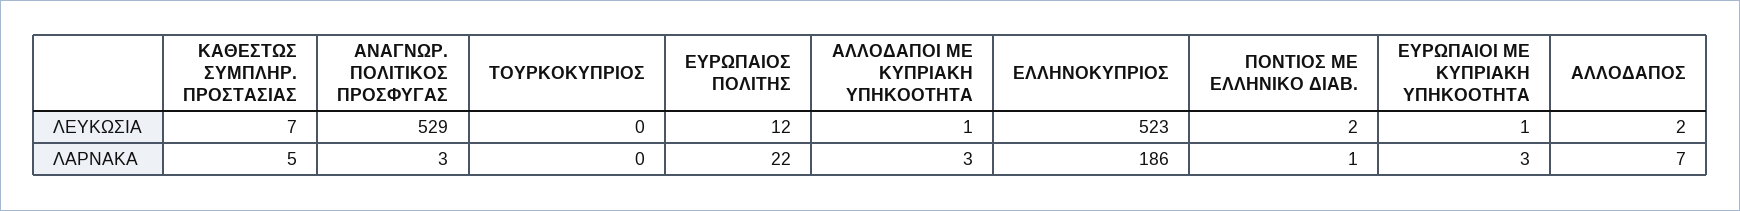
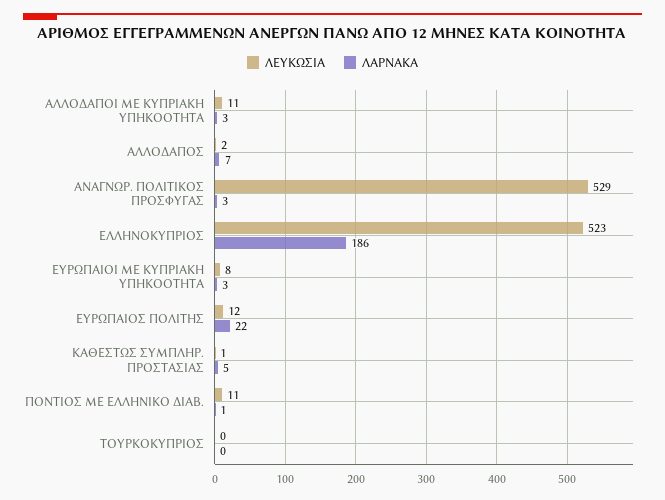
  {
    "ΛΕΥΚΩΣΙΑ": {
-     "ΚΑΘΕΣΤΩΣ ΣΥΜΠΛΗΡ. ΠΡΟΣΤΑΣΙΑΣ": 7,
+     "ΚΑΘΕΣΤΩΣ ΣΥΜΠΛΗΡ. ΠΡΟΣΤΑΣΙΑΣ": 1,
      "ΑΝΑΓΝΩΡ. ΠΟΛΙΤΙΚΟΣ ΠΡΟΣΦΥΓΑΣ": 529,
      "ΤΟΥΡΚΟΚΥΠΡΙΟΣ": 0,
      "ΕΥΡΩΠΑΙΟΣ ΠΟΛΙΤΗΣ": 12,
-     "ΑΛΛΟΔΑΠΟΙ ΜΕ ΚΥΠΡΙΑΚΗ ΥΠΗΚΟΟΤΗΤΑ": 1,
+     "ΑΛΛΟΔΑΠΟΙ ΜΕ ΚΥΠΡΙΑΚΗ ΥΠΗΚΟΟΤΗΤΑ": 11,
      "ΕΛΛΗΝΟΚΥΠΡΙΟΣ": 523,
-     "ΠΟΝΤΙΟΣ ΜΕ ΕΛΛΗΝΙΚΟ ΔΙΑΒ.": 2,
+     "ΠΟΝΤΙΟΣ ΜΕ ΕΛΛΗΝΙΚΟ ΔΙΑΒ.": 11,
-     "ΕΥΡΩΠΑΙΟΙ ΜΕ ΚΥΠΡΙΑΚΗ ΥΠΗΚΟΟΤΗΤΑ": 1,
+     "ΕΥΡΩΠΑΙΟΙ ΜΕ ΚΥΠΡΙΑΚΗ ΥΠΗΚΟΟΤΗΤΑ": 8,
      "ΑΛΛΟΔΑΠΟΣ": 2
    },
    "ΛΑΡΝΑΚΑ": {
      "ΚΑΘΕΣΤΩΣ ΣΥΜΠΛΗΡ. ΠΡΟΣΤΑΣΙΑΣ": 5,
      "ΑΝΑΓΝΩΡ. ΠΟΛΙΤΙΚΟΣ ΠΡΟΣΦΥΓΑΣ": 3,
      "ΤΟΥΡΚΟΚΥΠΡΙΟΣ": 0,
      "ΕΥΡΩΠΑΙΟΣ ΠΟΛΙΤΗΣ": 22,
      "ΑΛΛΟΔΑΠΟΙ ΜΕ ΚΥΠΡΙΑΚΗ ΥΠΗΚΟΟΤΗΤΑ": 3,
      "ΕΛΛΗΝΟΚΥΠΡΙΟΣ": 186,
      "ΠΟΝΤΙΟΣ ΜΕ ΕΛΛΗΝΙΚΟ ΔΙΑΒ.": 1,
      "ΕΥΡΩΠΑΙΟΙ ΜΕ ΚΥΠΡΙΑΚΗ ΥΠΗΚΟΟΤΗΤΑ": 3,
      "ΑΛΛΟΔΑΠΟΣ": 7
    }
  }

